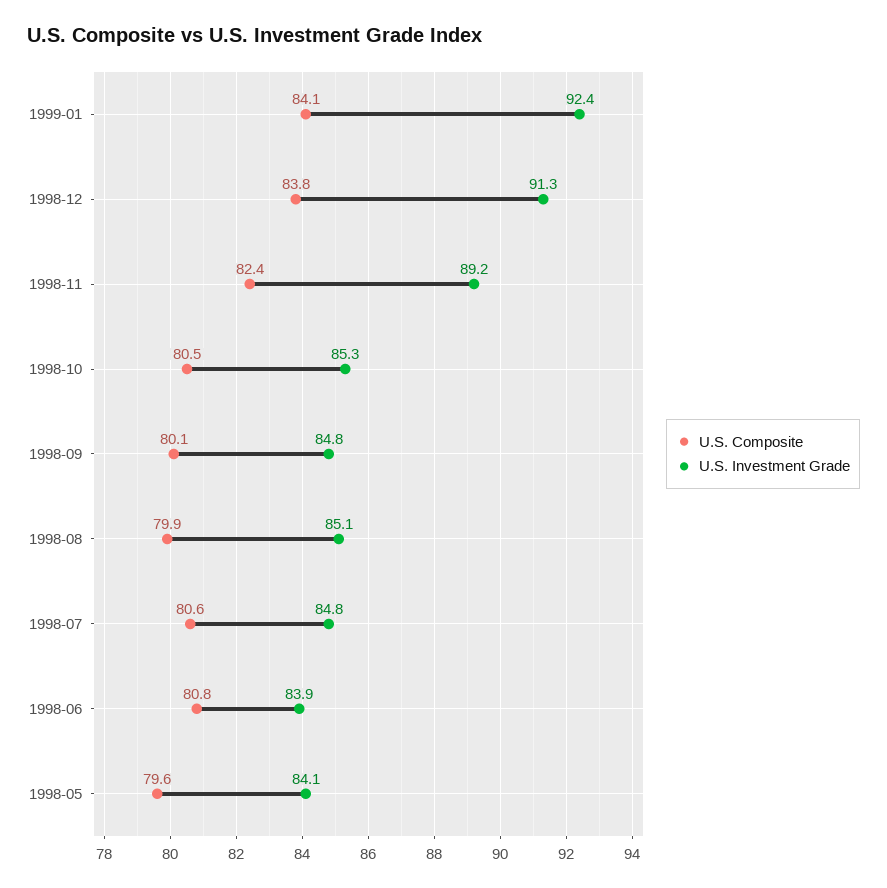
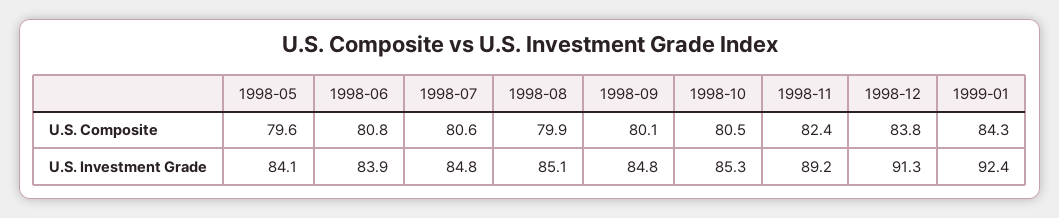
  {
    "U.S. Composite": {
-     "1999-01": 84.1,
+     "1999-01": 84.3,
      "1998-12": 83.8,
      "1998-11": 82.4,
      "1998-10": 80.5,
      "1998-09": 80.1,
      "1998-08": 79.9,
      "1998-07": 80.6,
      "1998-06": 80.8,
      "1998-05": 79.6
    },
    "U.S. Investment Grade": {
      "1999-01": 92.4,
      "1998-12": 91.3,
      "1998-11": 89.2,
      "1998-10": 85.3,
      "1998-09": 84.8,
      "1998-08": 85.1,
      "1998-07": 84.8,
      "1998-06": 83.9,
      "1998-05": 84.1
    }
  }

